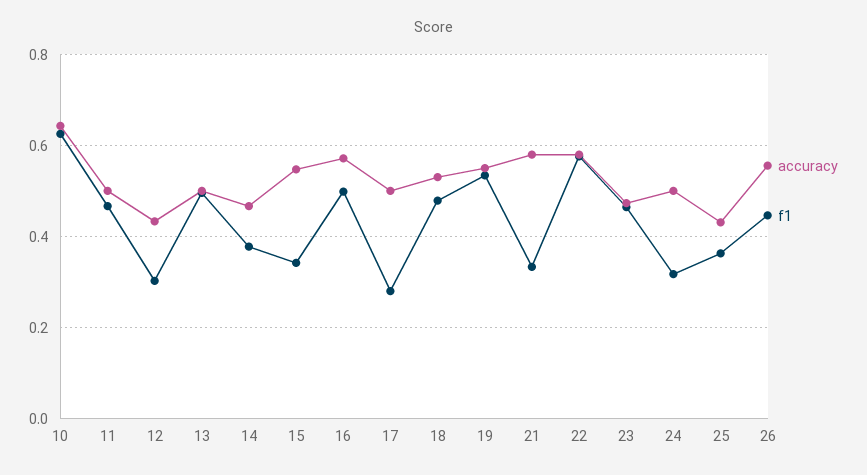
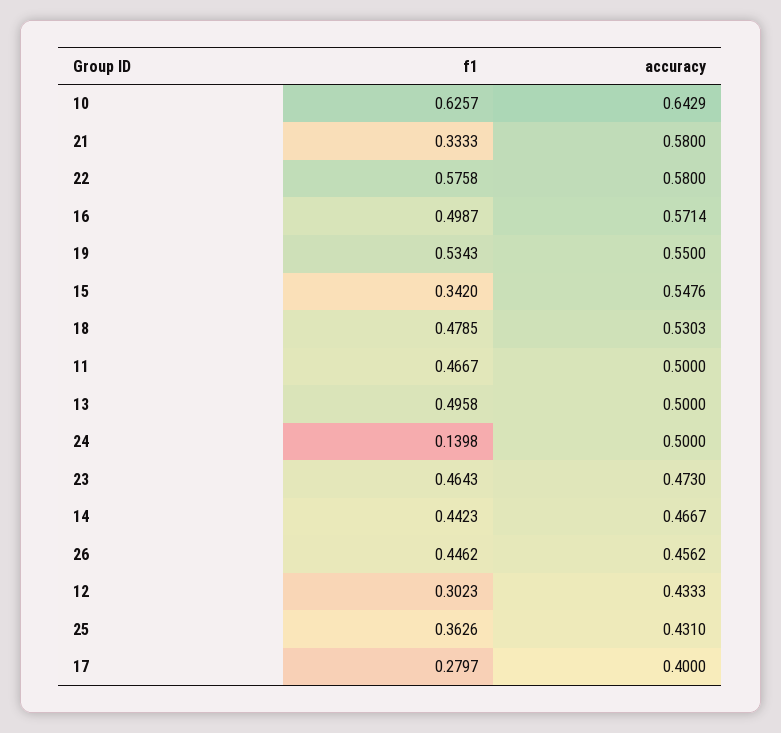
  {
    "accuracy": {
      "10": 0.6429,
      "11": 0.5,
      "12": 0.4333,
      "13": 0.5,
      "14": 0.4667,
      "15": 0.5476,
      "16": 0.5714,
-     "17": 0.5,
+     "17": 0.4,
      "18": 0.5303,
      "19": 0.55,
      "21": 0.58,
      "22": 0.58,
      "23": 0.473,
      "24": 0.5,
      "25": 0.431,
-     "26": 0.56
+     "26": 0.4562
    },
    "f1": {
      "10": 0.6257,
      "11": 0.4667,
      "12": 0.3023,
      "13": 0.4958,
-     "14": 0.38,
+     "14": 0.4423,
      "15": 0.342,
      "16": 0.4987,
      "17": 0.2797,
      "18": 0.4785,
      "19": 0.5343,
      "21": 0.3333,
      "22": 0.5758,
      "23": 0.4643,
-     "24": 0.32,
+     "24": 0.1398,
      "25": 0.3626,
      "26": 0.4462
    }
  }

